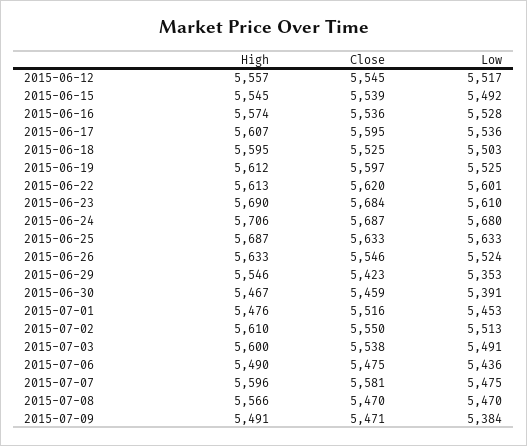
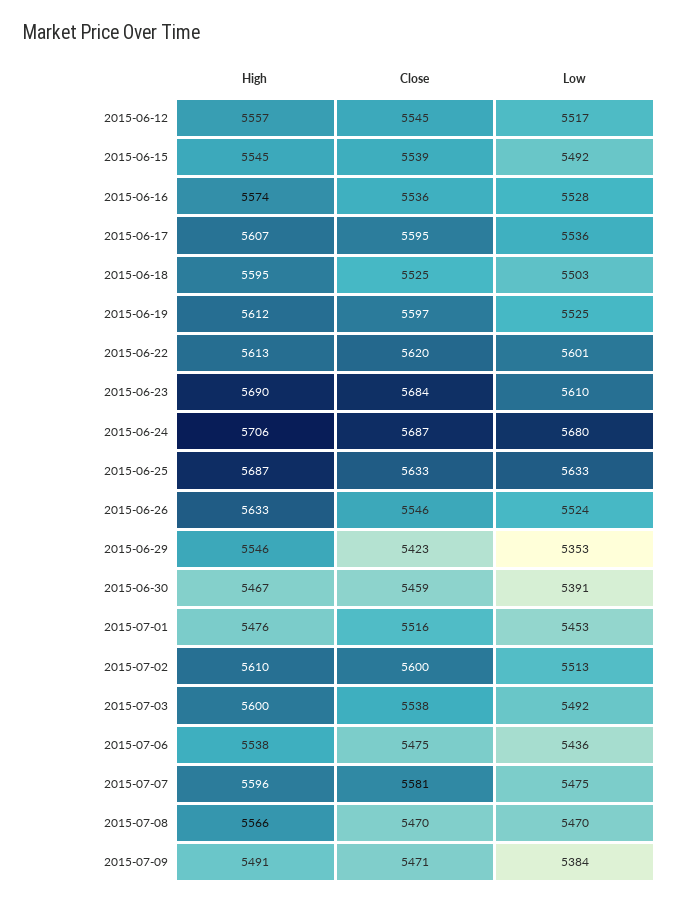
  {
    "High": {
      "2015-06-12": 5557,
      "2015-06-15": 5545,
      "2015-06-16": 5574,
      "2015-06-17": 5607,
      "2015-06-18": 5595,
      "2015-06-19": 5612,
      "2015-06-22": 5613,
      "2015-06-23": 5690,
      "2015-06-24": 5706,
      "2015-06-25": 5687,
      "2015-06-26": 5633,
      "2015-06-29": 5546,
      "2015-06-30": 5467,
      "2015-07-01": 5476,
      "2015-07-02": 5610,
      "2015-07-03": 5600,
-     "2015-07-06": 5490,
+     "2015-07-06": 5538,
      "2015-07-07": 5596,
      "2015-07-08": 5566,
      "2015-07-09": 5491
    },
    "Close": {
      "2015-06-12": 5545,
      "2015-06-15": 5539,
      "2015-06-16": 5536,
      "2015-06-17": 5595,
      "2015-06-18": 5525,
      "2015-06-19": 5597,
      "2015-06-22": 5620,
      "2015-06-23": 5684,
      "2015-06-24": 5687,
      "2015-06-25": 5633,
      "2015-06-26": 5546,
      "2015-06-29": 5423,
      "2015-06-30": 5459,
      "2015-07-01": 5516,
-     "2015-07-02": 5550,
+     "2015-07-02": 5600,
      "2015-07-03": 5538,
      "2015-07-06": 5475,
      "2015-07-07": 5581,
      "2015-07-08": 5470,
      "2015-07-09": 5471
    },
    "Low": {
      "2015-06-12": 5517,
      "2015-06-15": 5492,
      "2015-06-16": 5528,
      "2015-06-17": 5536,
      "2015-06-18": 5503,
      "2015-06-19": 5525,
      "2015-06-22": 5601,
      "2015-06-23": 5610,
      "2015-06-24": 5680,
      "2015-06-25": 5633,
      "2015-06-26": 5524,
      "2015-06-29": 5353,
      "2015-06-30": 5391,
      "2015-07-01": 5453,
      "2015-07-02": 5513,
-     "2015-07-03": 5491,
+     "2015-07-03": 5492,
      "2015-07-06": 5436,
      "2015-07-07": 5475,
      "2015-07-08": 5470,
      "2015-07-09": 5384
    }
  }

